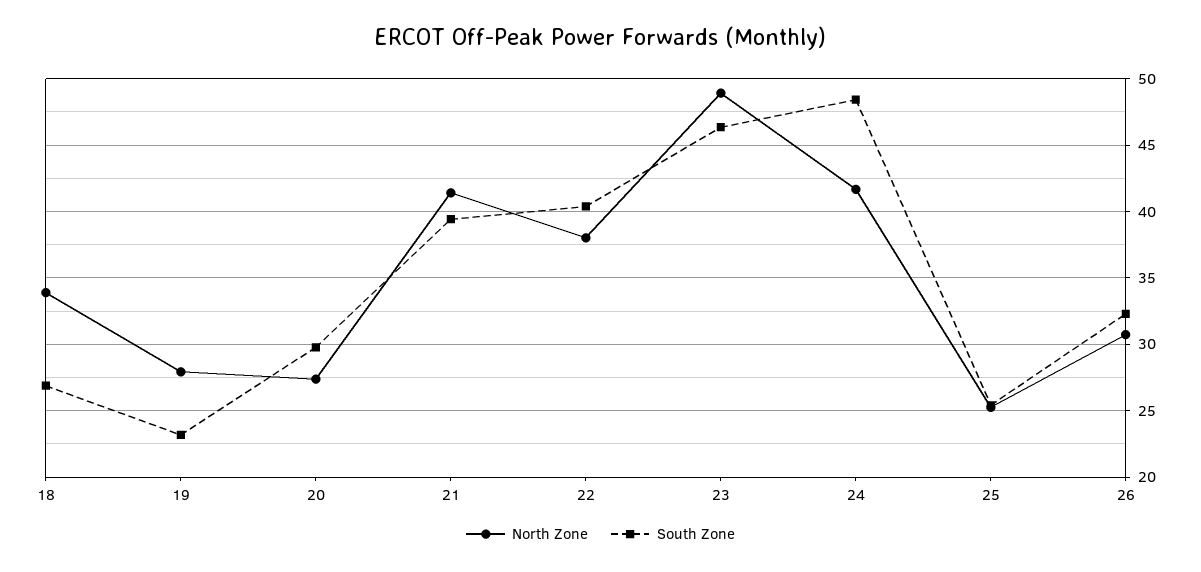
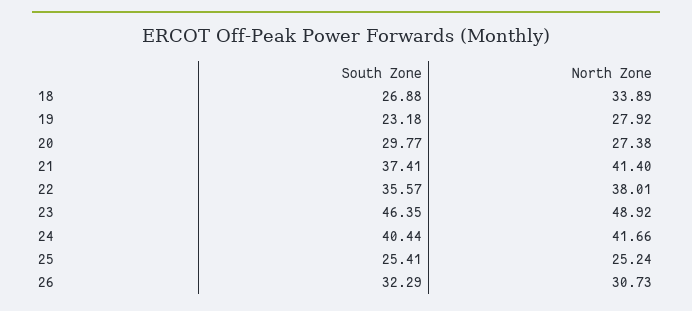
  {
    "North Zone": {
      "18": 33.89,
      "19": 27.92,
      "20": 27.38,
      "21": 41.4,
      "22": 38.01,
      "23": 48.92,
      "24": 41.66,
      "25": 25.24,
      "26": 30.73
    },
    "South Zone": {
      "18": 26.88,
      "19": 23.18,
      "20": 29.77,
-     "21": 39.5,
+     "21": 37.41,
-     "22": 40.5,
+     "22": 35.57,
      "23": 46.35,
-     "24": 48.5,
+     "24": 40.44,
      "25": 25.41,
      "26": 32.29
    }
  }

